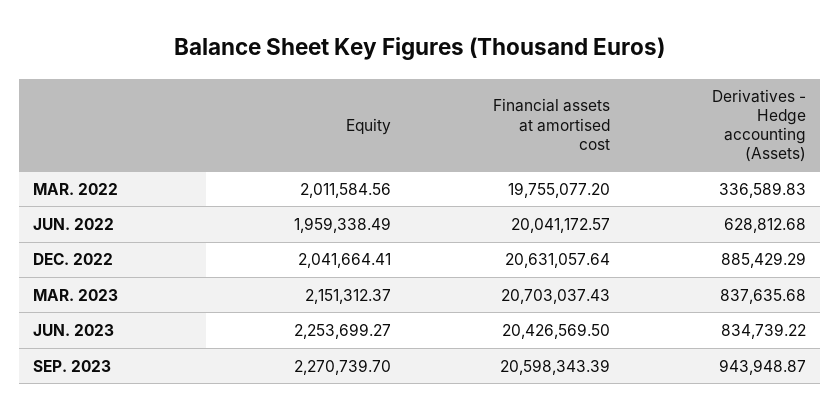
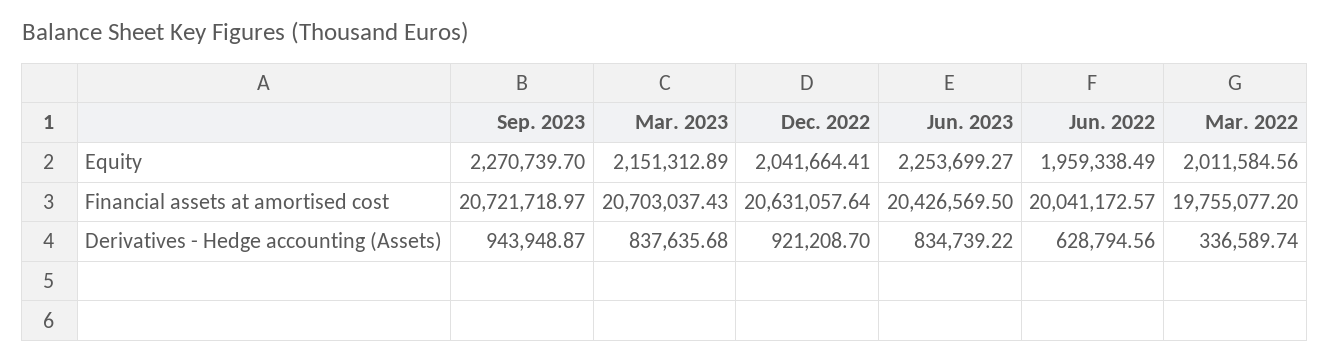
  {
    "Equity": {
      "MAR. 2022": 2011584.56,
      "JUN. 2022": 1959338.49,
      "DEC. 2022": 2041664.41,
-     "MAR. 2023": 2151312.37,
+     "MAR. 2023": 2151312.89,
      "JUN. 2023": 2253699.27,
      "SEP. 2023": 2270739.7
    },
    "Financial assets at amortised cost": {
      "MAR. 2022": 19755077.2,
      "JUN. 2022": 20041172.57,
      "DEC. 2022": 20631057.64,
      "MAR. 2023": 20703037.43,
      "JUN. 2023": 20426569.5,
-     "SEP. 2023": 20598343.39
+     "SEP. 2023": 20721718.97
    },
    "Derivatives - Hedge accounting (Assets)": {
-     "MAR. 2022": 336589.83,
+     "MAR. 2022": 336589.74,
-     "JUN. 2022": 628812.68,
+     "JUN. 2022": 628794.56,
-     "DEC. 2022": 885429.29,
+     "DEC. 2022": 921208.7,
      "MAR. 2023": 837635.68,
      "JUN. 2023": 834739.22,
      "SEP. 2023": 943948.87
    }
  }

